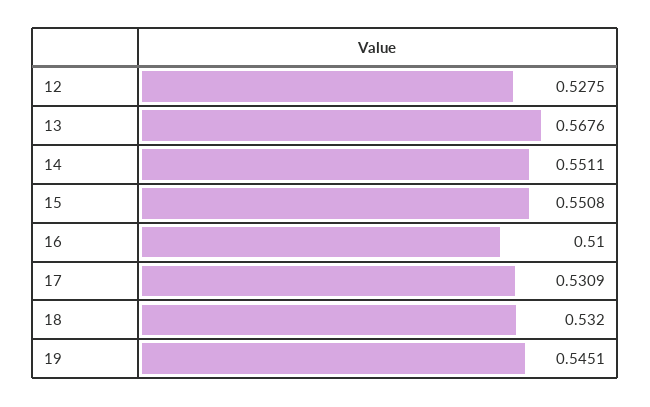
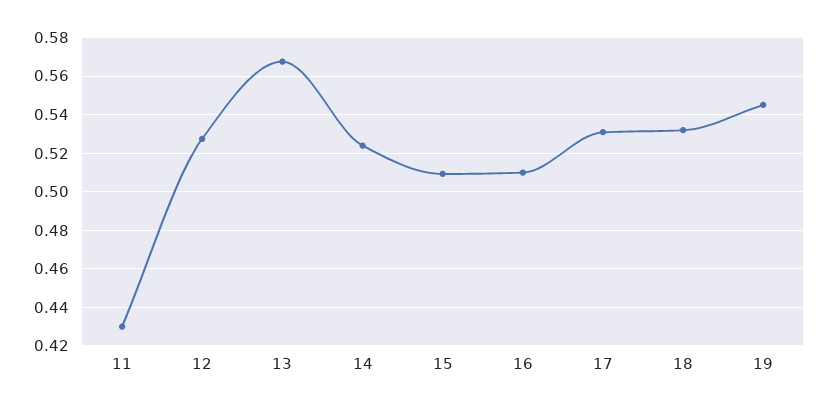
  {
    "12": 0.5275,
    "13": 0.5676,
-   "14": 0.5511,
+   "14": 0.525,
-   "15": 0.5508,
+   "15": 0.51,
    "16": 0.51,
    "17": 0.5309,
    "18": 0.532,
-   "19": 0.5451
+   "19": 0.5451,
+   "11": 0.43
  }

